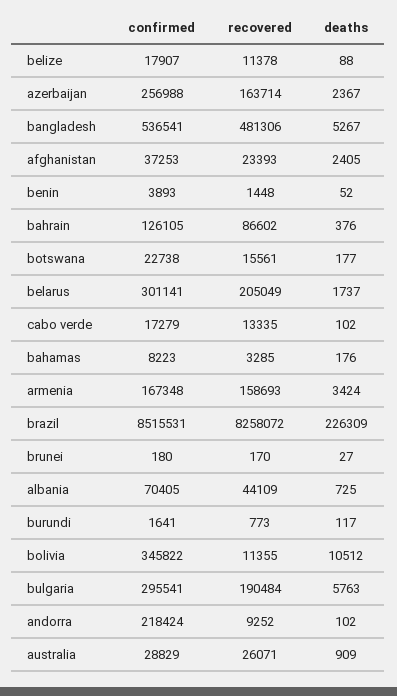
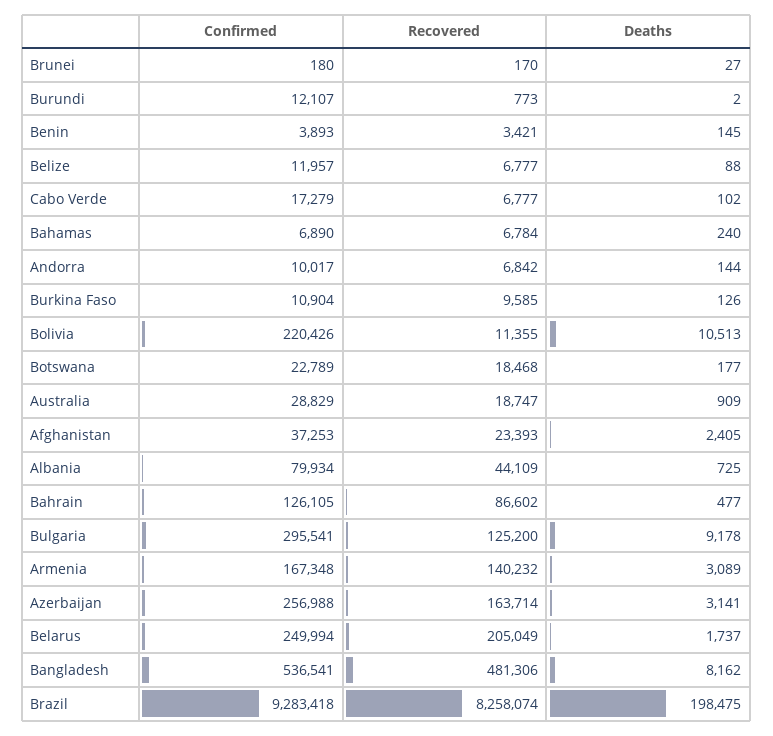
  {
    "confirmed": {
-     "belize": 17907,
+     "belize": 11957,
      "azerbaijan": 256988,
      "bangladesh": 536541,
      "afghanistan": 37253,
      "benin": 3893,
      "bahrain": 126105,
-     "botswana": 22738,
+     "botswana": 22789,
-     "belarus": 301141,
+     "belarus": 249994,
      "cabo verde": 17279,
-     "bahamas": 8223,
+     "bahamas": 6890,
      "armenia": 167348,
-     "brazil": 8515531,
+     "brazil": 9283418,
      "brunei": 180,
-     "albania": 70405,
+     "albania": 79934,
-     "burundi": 1641,
+     "burundi": 12107,
-     "bolivia": 345822,
+     "bolivia": 220426,
      "bulgaria": 295541,
-     "andorra": 218424,
+     "andorra": 10017,
-     "australia": 28829
+     "australia": 28829,
+     "Burkina Faso": 10904
    },
    "recovered": {
-     "belize": 11378,
+     "belize": 6777,
      "azerbaijan": 163714,
      "bangladesh": 481306,
      "afghanistan": 23393,
-     "benin": 1448,
+     "benin": 3421,
      "bahrain": 86602,
-     "botswana": 15561,
+     "botswana": 18468,
      "belarus": 205049,
-     "cabo verde": 13335,
+     "cabo verde": 6777,
-     "bahamas": 3285,
+     "bahamas": 6784,
-     "armenia": 158693,
+     "armenia": 140232,
-     "brazil": 8258072,
+     "brazil": 8258074,
      "brunei": 170,
      "albania": 44109,
      "burundi": 773,
      "bolivia": 11355,
-     "bulgaria": 190484,
+     "bulgaria": 125200,
-     "andorra": 9252,
+     "andorra": 6842,
-     "australia": 26071
+     "australia": 18747,
+     "Burkina Faso": 9585
    },
    "deaths": {
      "belize": 88,
-     "azerbaijan": 2367,
+     "azerbaijan": 3141,
-     "bangladesh": 5267,
+     "bangladesh": 8162,
      "afghanistan": 2405,
-     "benin": 52,
+     "benin": 145,
-     "bahrain": 376,
+     "bahrain": 477,
      "botswana": 177,
      "belarus": 1737,
      "cabo verde": 102,
-     "bahamas": 176,
+     "bahamas": 240,
-     "armenia": 3424,
+     "armenia": 3089,
-     "brazil": 226309,
+     "brazil": 198475,
      "brunei": 27,
      "albania": 725,
-     "burundi": 117,
+     "burundi": 2,
-     "bolivia": 10512,
+     "bolivia": 10513,
-     "bulgaria": 5763,
+     "bulgaria": 9178,
-     "andorra": 102,
+     "andorra": 144,
-     "australia": 909
+     "australia": 909,
+     "Burkina Faso": 126
    }
  }

